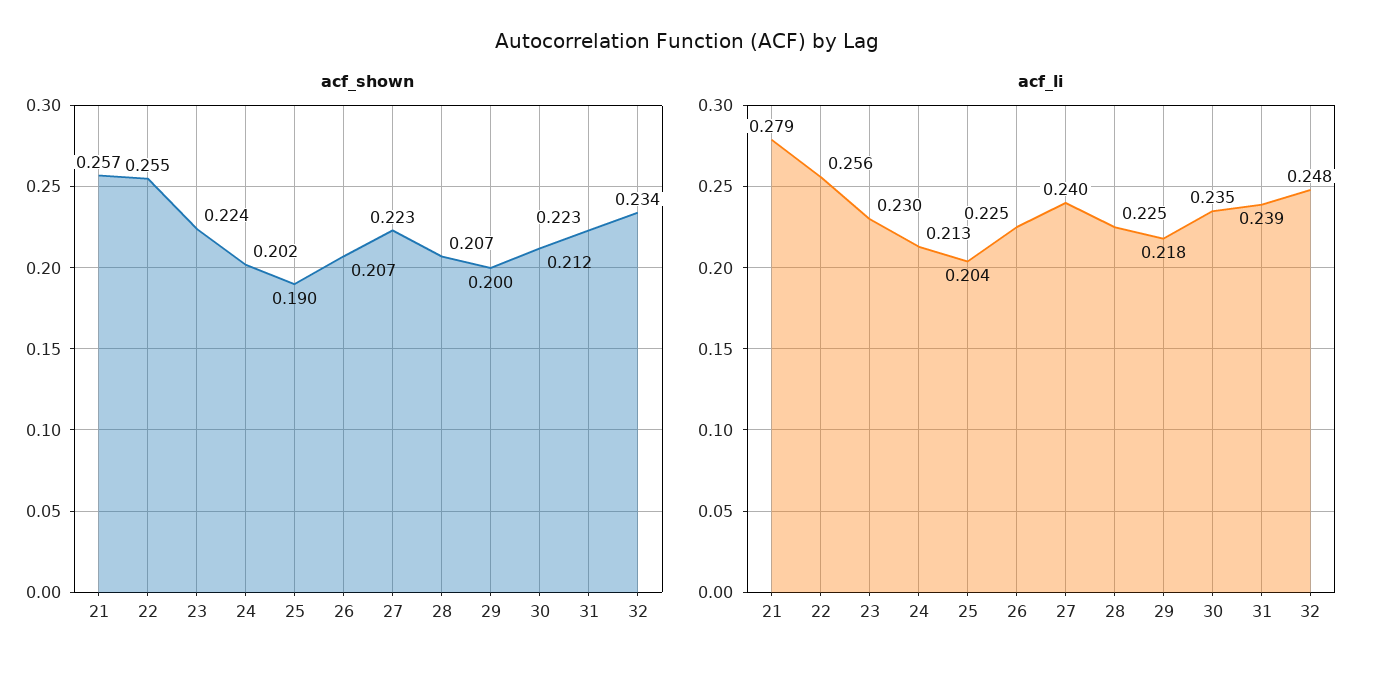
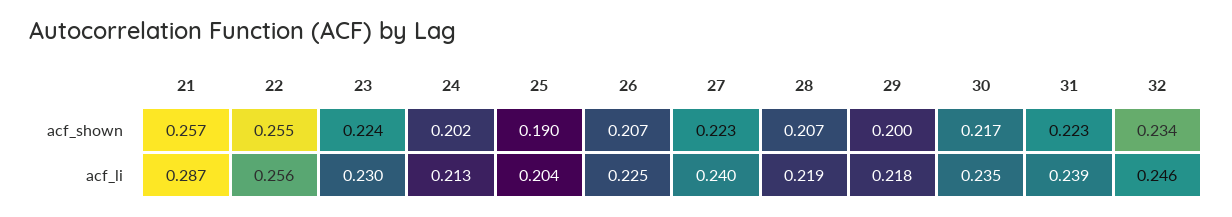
  {
    "acf_shown": {
      "21": 0.257,
      "22": 0.255,
      "23": 0.224,
      "24": 0.202,
      "25": 0.19,
      "26": 0.207,
      "27": 0.223,
      "28": 0.207,
      "29": 0.2,
-     "30": 0.212,
+     "30": 0.217,
      "31": 0.223,
      "32": 0.234
    },
    "acf_li": {
-     "21": 0.279,
+     "21": 0.287,
      "22": 0.256,
      "23": 0.23,
      "24": 0.213,
      "25": 0.204,
      "26": 0.225,
      "27": 0.24,
-     "28": 0.225,
+     "28": 0.219,
      "29": 0.218,
      "30": 0.235,
      "31": 0.239,
-     "32": 0.248
+     "32": 0.246
    }
  }

